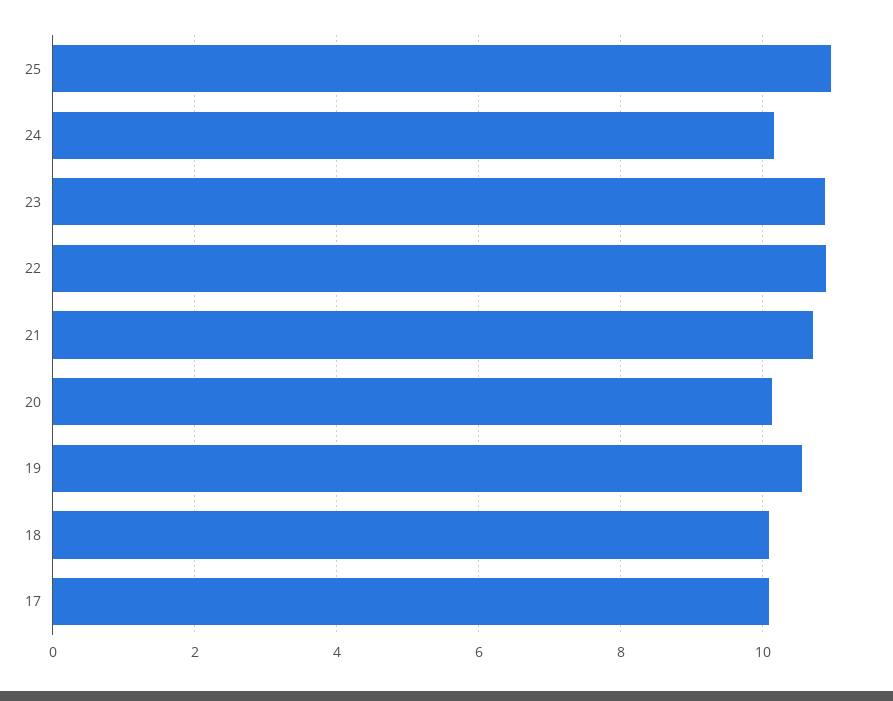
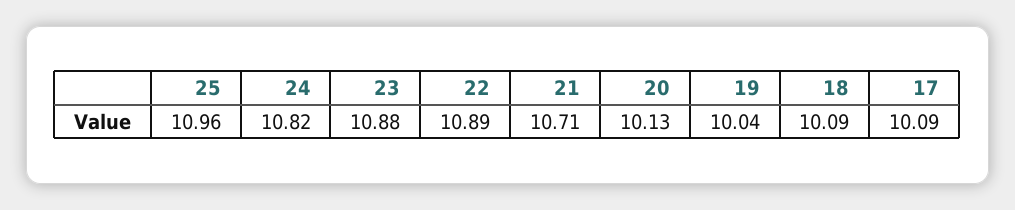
  {
    "25": 10.96,
-   "24": 10.2,
+   "24": 10.82,
    "23": 10.88,
    "22": 10.89,
    "21": 10.71,
    "20": 10.13,
-   "19": 10.6,
+   "19": 10.04,
    "18": 10.09,
    "17": 10.09
  }

